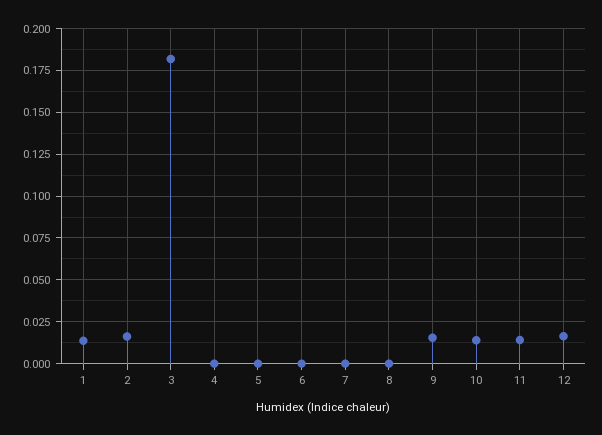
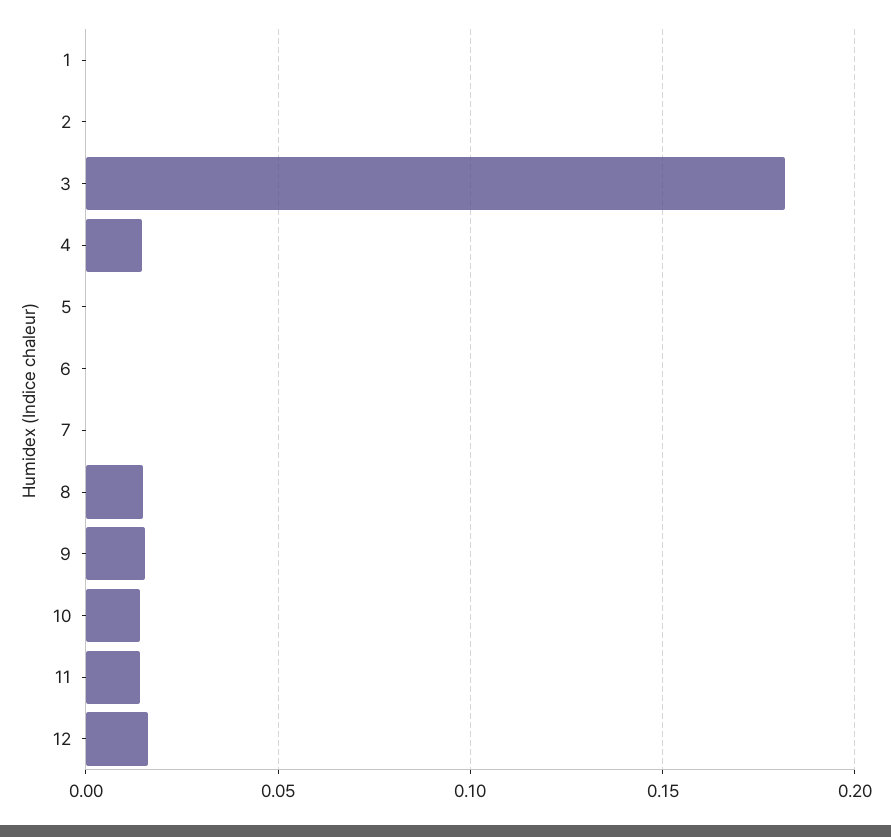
  {
-   "1": 0.015,
+   "1": 0,
-   "2": 0.015,
+   "2": 0,
    "3": 0.18,
-   "4": 0,
+   "4": 0.015,
    "5": 0,
    "6": 0,
    "7": 0,
-   "8": 0,
+   "8": 0.015,
    "9": 0.015,
    "10": 0.015,
    "11": 0.015,
    "12": 0.015
  }

